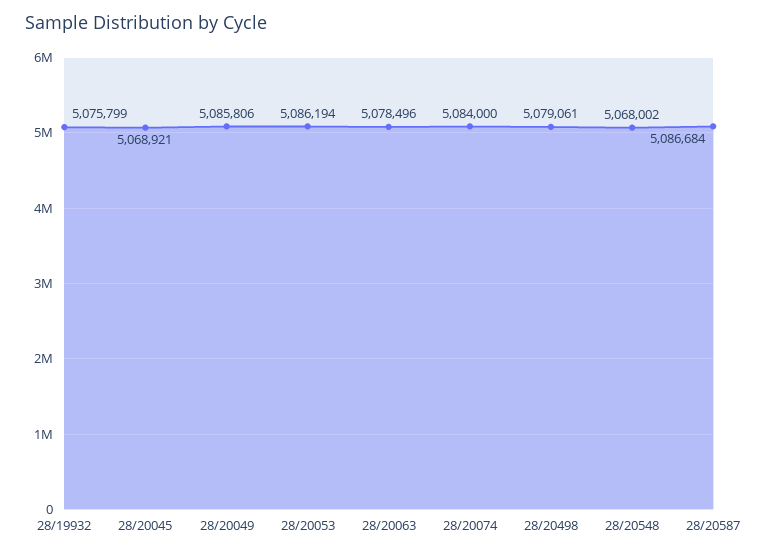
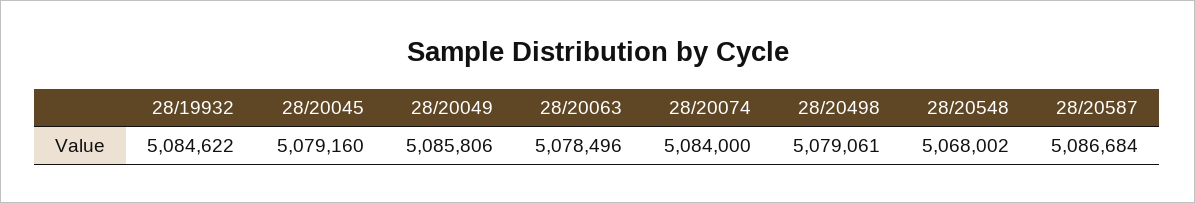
  {
-   "28/19932": 5075799,
+   "28/19932": 5084622,
-   "28/20045": 5068921,
+   "28/20045": 5079160,
    "28/20049": 5085806,
-   "28/20053": 5086194,
    "28/20063": 5078496,
    "28/20074": 5084000,
    "28/20498": 5079061,
    "28/20548": 5068002,
    "28/20587": 5086684
  }

